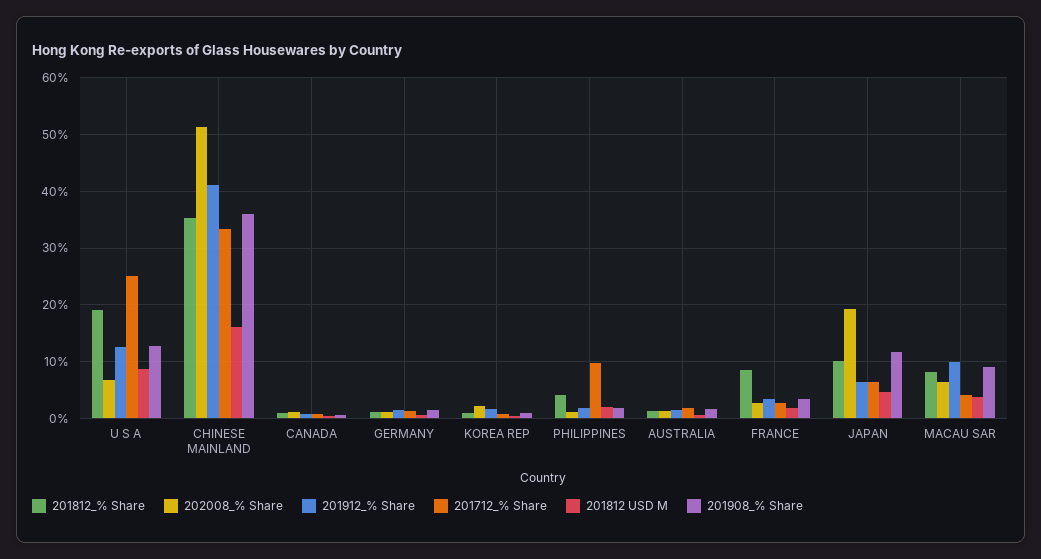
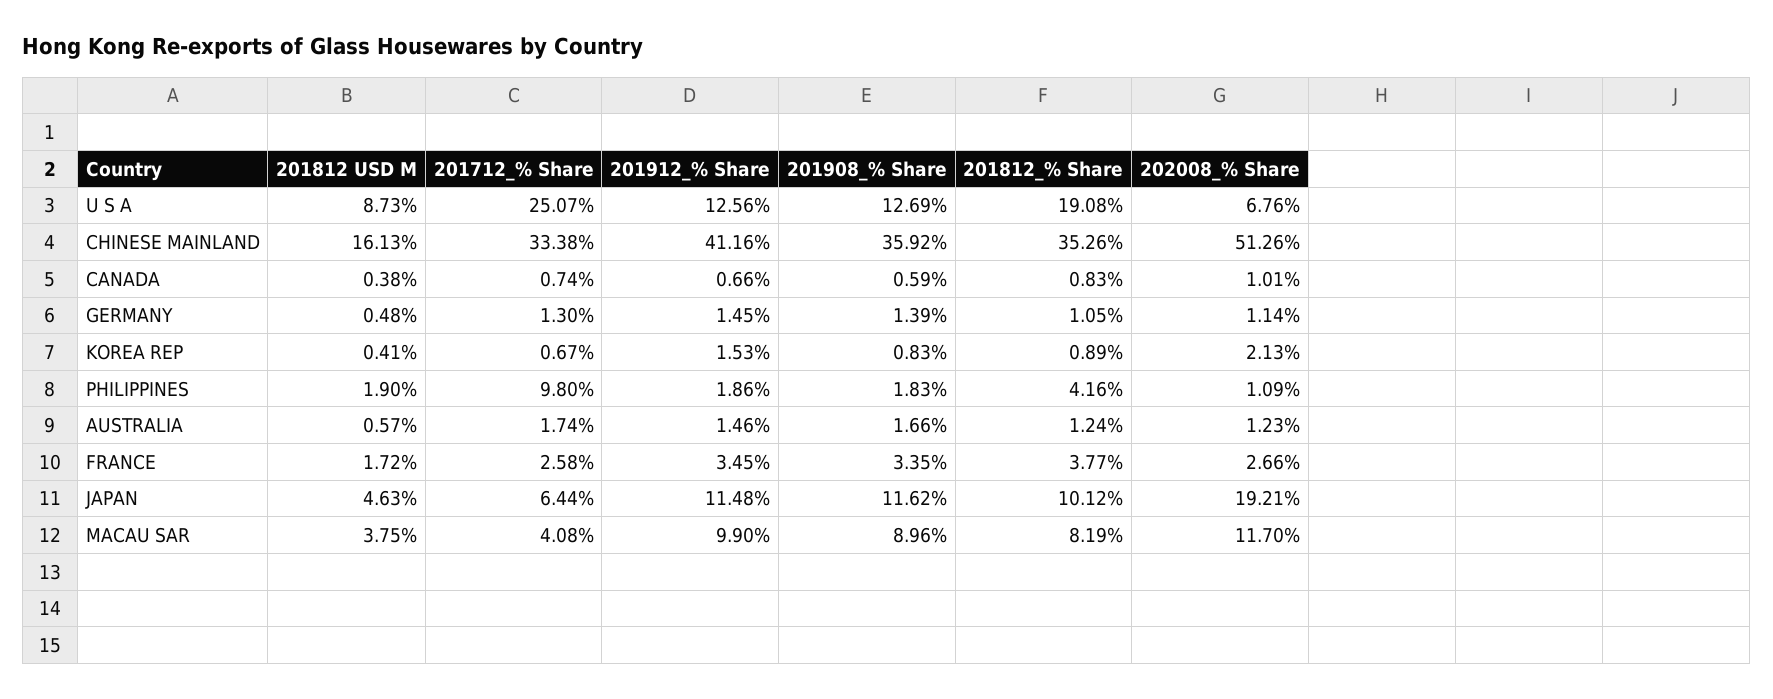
  {
    "201812_% Share": {
      "U S A": 19.08,
      "CHINESE MAINLAND": 35.26,
      "CANADA": 0.83,
      "GERMANY": 1.05,
      "KOREA REP": 0.89,
      "PHILIPPINES": 4.16,
      "AUSTRALIA": 1.24,
-     "FRANCE": 8,
+     "FRANCE": 3.77,
      "JAPAN": 10.12,
      "MACAU SAR": 8.19
    },
    "202008_% Share": {
      "U S A": 6.76,
      "CHINESE MAINLAND": 51.26,
      "CANADA": 1.01,
      "GERMANY": 1.14,
      "KOREA REP": 2.13,
      "PHILIPPINES": 1.09,
      "AUSTRALIA": 1.23,
      "FRANCE": 2.66,
      "JAPAN": 19.21,
-     "MACAU SAR": 6
+     "MACAU SAR": 11.7
    },
    "201912_% Share": {
      "U S A": 12.56,
      "CHINESE MAINLAND": 41.16,
      "CANADA": 0.66,
      "GERMANY": 1.45,
      "KOREA REP": 1.53,
      "PHILIPPINES": 1.86,
      "AUSTRALIA": 1.46,
      "FRANCE": 3.45,
-     "JAPAN": 6,
+     "JAPAN": 11.48,
      "MACAU SAR": 9.9
    },
    "201712_% Share": {
      "U S A": 25.07,
      "CHINESE MAINLAND": 33.38,
      "CANADA": 0.74,
      "GERMANY": 1.3,
      "KOREA REP": 0.67,
      "PHILIPPINES": 9.8,
      "AUSTRALIA": 1.74,
      "FRANCE": 2.58,
      "JAPAN": 6.44,
      "MACAU SAR": 4.08
    },
    "201812 USD M": {
      "U S A": 8.73,
      "CHINESE MAINLAND": 16.13,
      "CANADA": 0.38,
      "GERMANY": 0.48,
      "KOREA REP": 0.41,
      "PHILIPPINES": 1.9,
      "AUSTRALIA": 0.57,
      "FRANCE": 1.72,
      "JAPAN": 4.63,
      "MACAU SAR": 3.75
    },
    "201908_% Share": {
      "U S A": 12.69,
      "CHINESE MAINLAND": 35.92,
      "CANADA": 0.59,
      "GERMANY": 1.39,
      "KOREA REP": 0.83,
      "PHILIPPINES": 1.83,
      "AUSTRALIA": 1.66,
      "FRANCE": 3.35,
      "JAPAN": 11.62,
      "MACAU SAR": 8.96
    }
  }

